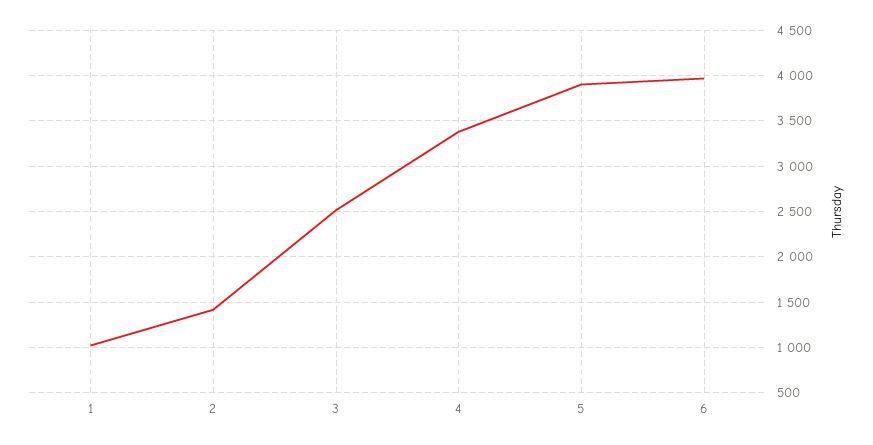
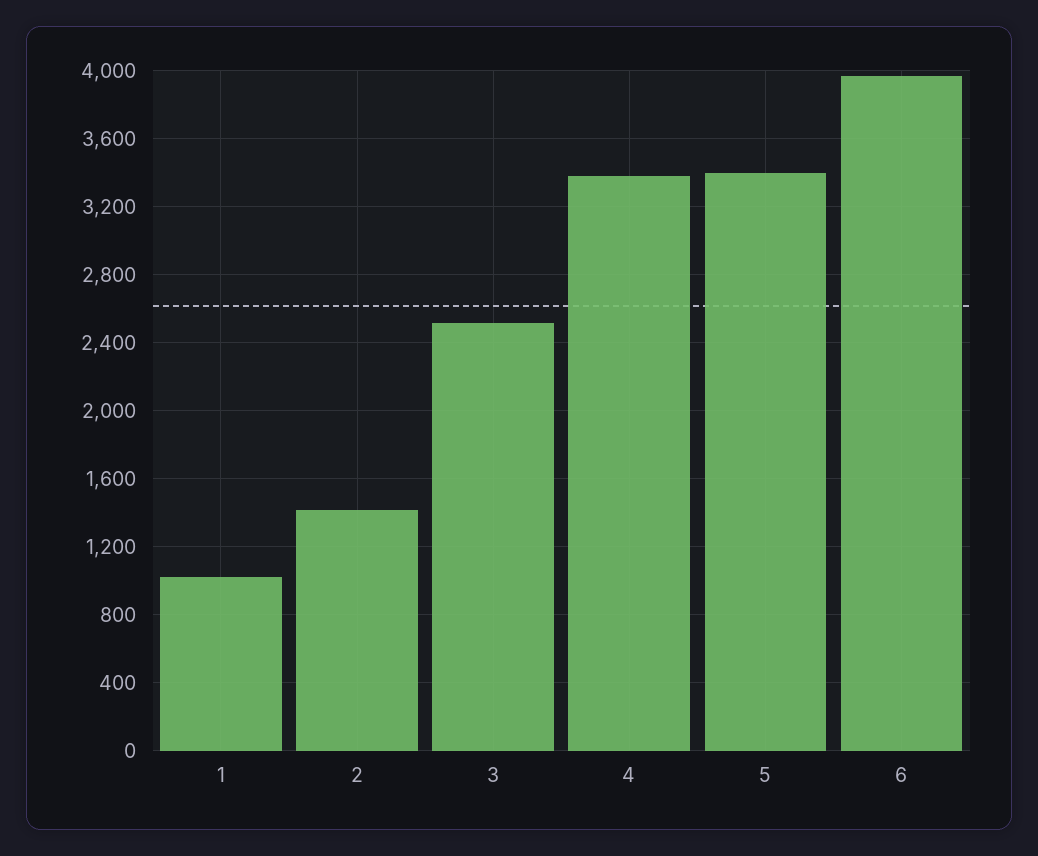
  {
    "1": 1000,
    "2": 1400,
    "3": 2500,
    "4": 3400,
-   "5": 3900,
+   "5": 3400,
    "6": 3950
  }

